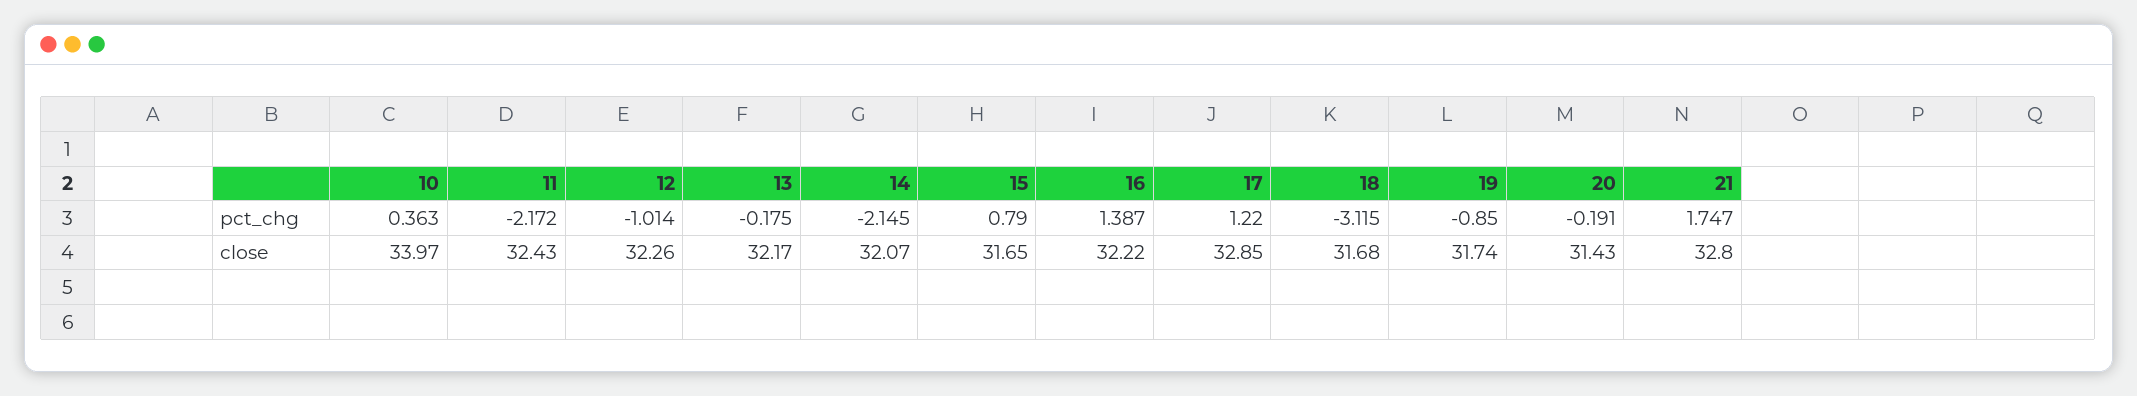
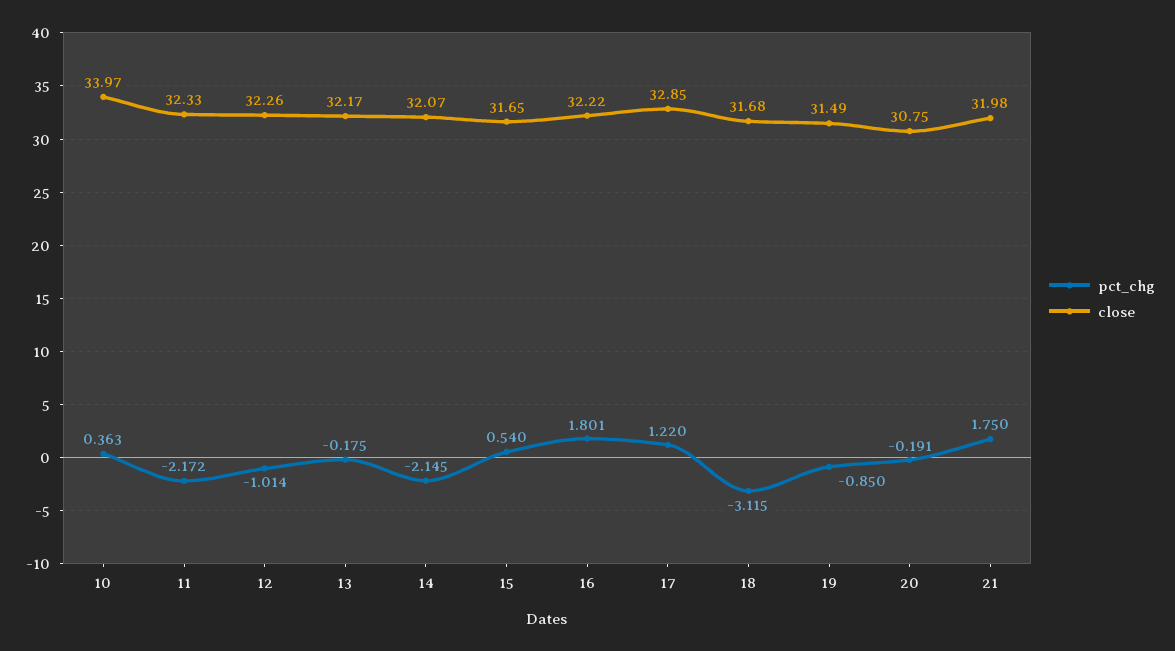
  {
    "pct_chg": {
      "10": 0.363,
      "11": -2.172,
      "12": -1.014,
      "13": -0.175,
      "14": -2.145,
-     "15": 0.79,
+     "15": 0.54,
-     "16": 1.387,
+     "16": 1.801,
      "17": 1.22,
      "18": -3.115,
      "19": -0.85,
      "20": -0.191,
-     "21": 1.747
+     "21": 1.75
    },
    "close": {
      "10": 33.97,
-     "11": 32.43,
+     "11": 32.33,
      "12": 32.26,
      "13": 32.17,
      "14": 32.07,
      "15": 31.65,
      "16": 32.22,
      "17": 32.85,
      "18": 31.68,
-     "19": 31.74,
+     "19": 31.49,
-     "20": 31.43,
+     "20": 30.75,
-     "21": 32.8
+     "21": 31.98
    }
  }

